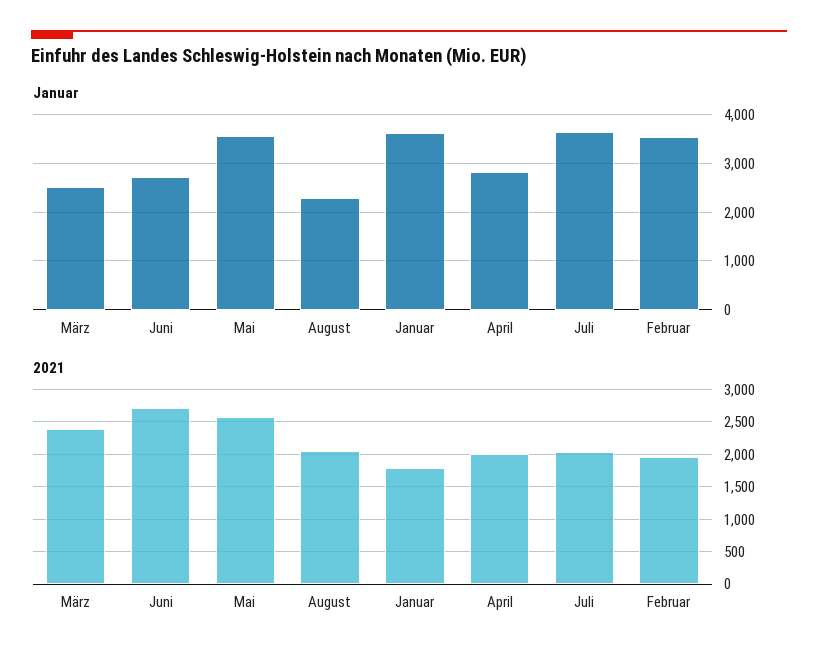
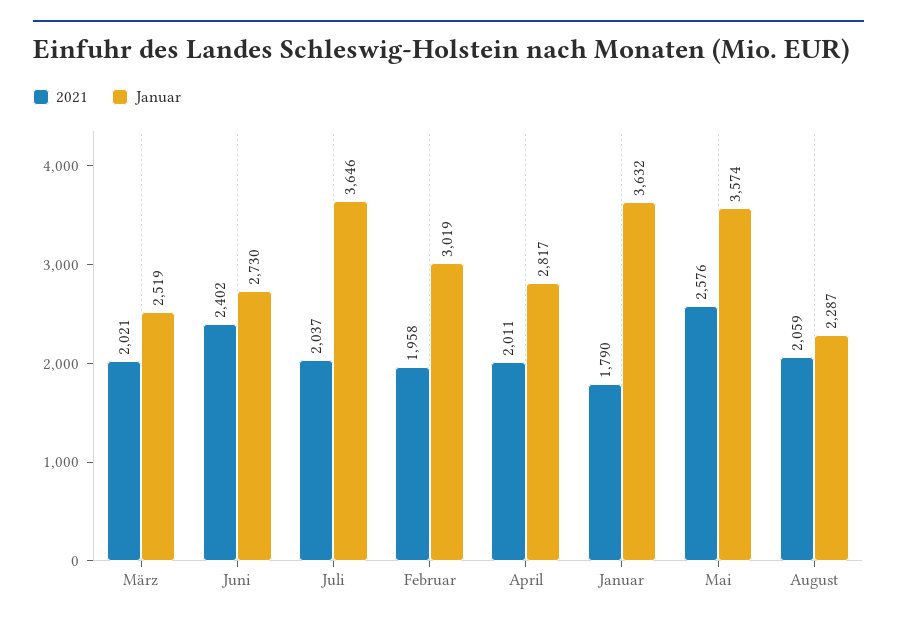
  {
    "Januar": {
      "März": 2519,
      "Juni": 2730,
      "Mai": 3574,
      "August": 2287,
      "Januar": 3632,
      "April": 2817,
      "Juli": 3646,
-     "Februar": 3600
+     "Februar": 3019
    },
    "2021": {
-     "März": 2400,
+     "März": 2021,
-     "Juni": 2700,
+     "Juni": 2402,
      "Mai": 2576,
      "August": 2059,
      "Januar": 1790,
      "April": 2011,
      "Juli": 2037,
      "Februar": 1958
    }
  }

